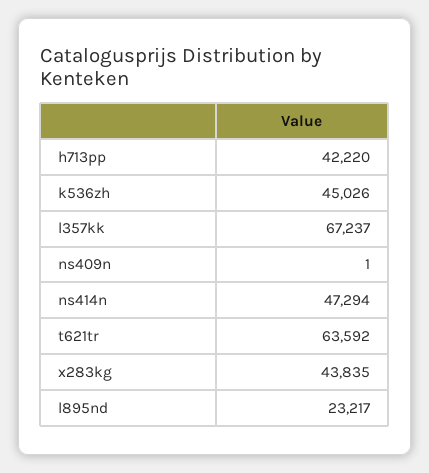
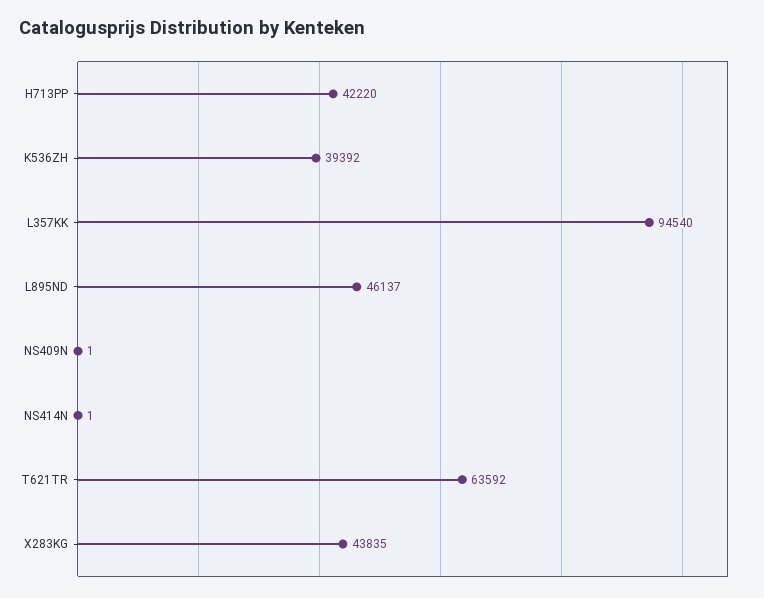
  {
    "h713pp": 42220,
-   "k536zh": 45026,
+   "k536zh": 39392,
-   "l357kk": 67237,
+   "l357kk": 94540,
    "ns409n": 1,
-   "ns414n": 47294,
+   "ns414n": 1,
    "t621tr": 63592,
    "x283kg": 43835,
-   "l895nd": 23217
+   "l895nd": 46137
  }

